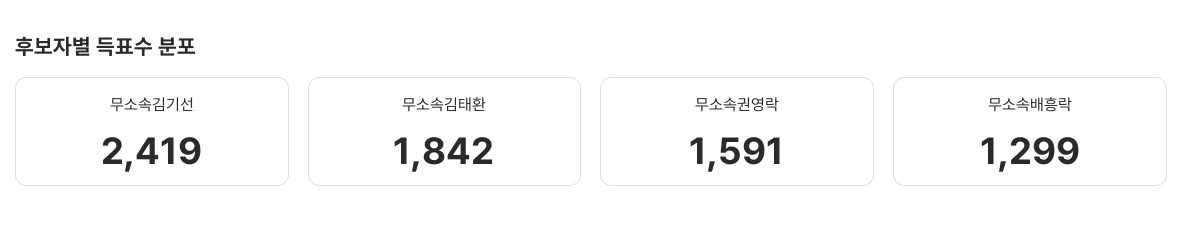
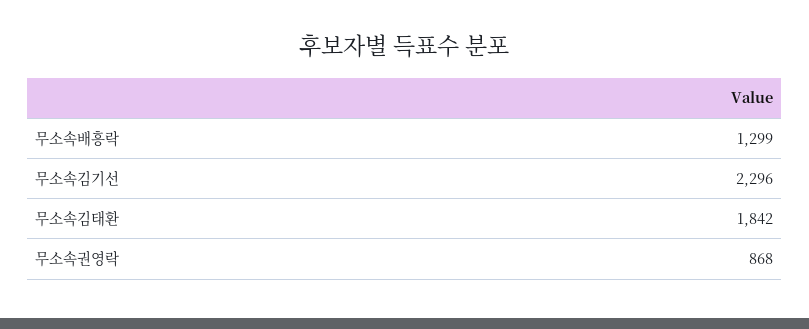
  {
-   "무소속김기선": 2419,
+   "무소속김기선": 2296,
    "무소속김태환": 1842,
-   "무소속권영락": 1591,
+   "무소속권영락": 868,
    "무소속배흥락": 1299
  }

